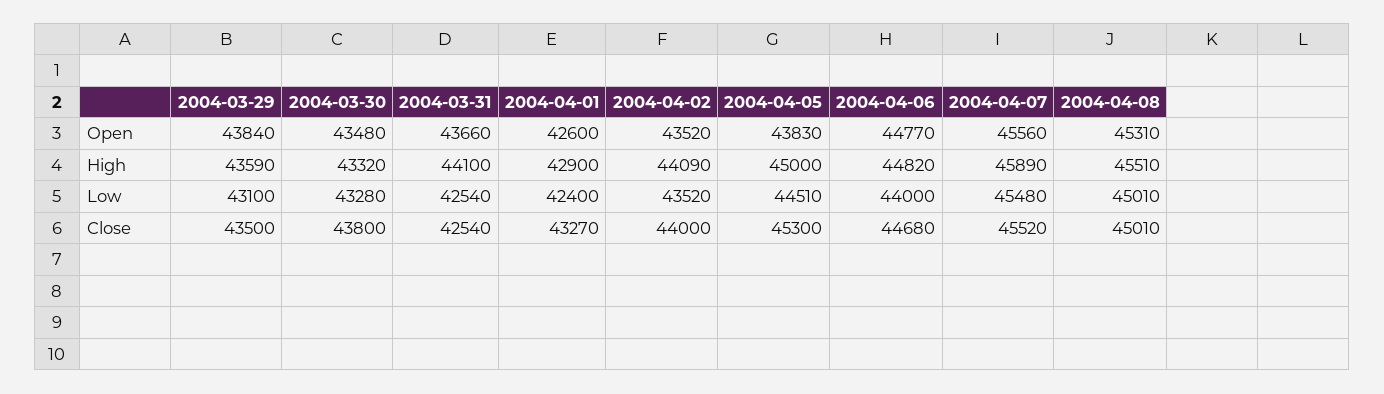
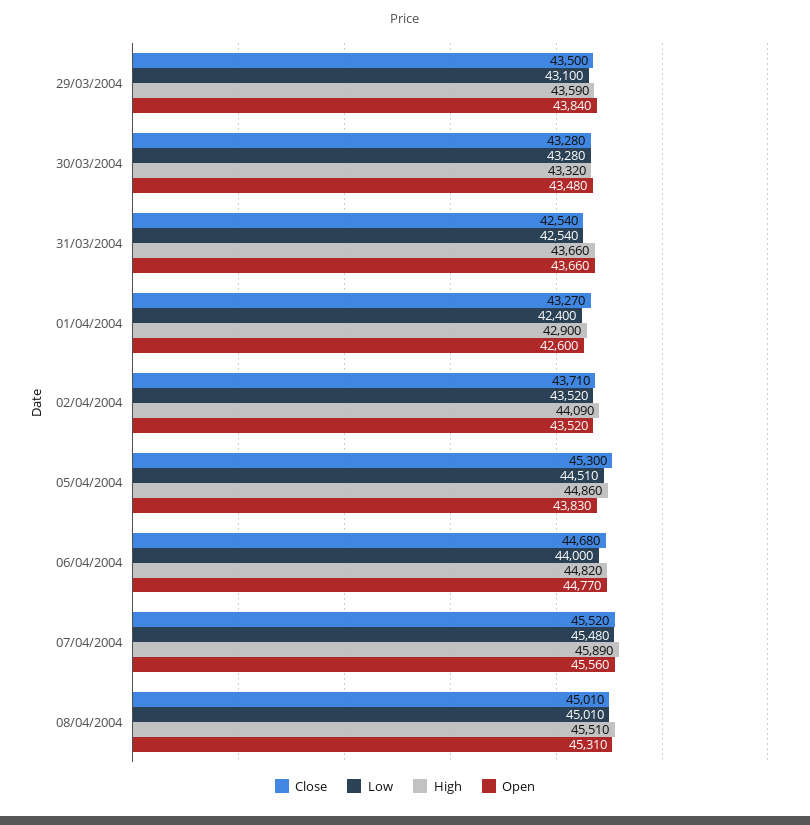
  {
    "Open": {
      "2004-03-29": 43840,
      "2004-03-30": 43480,
      "2004-03-31": 43660,
      "2004-04-01": 42600,
      "2004-04-02": 43520,
      "2004-04-05": 43830,
      "2004-04-06": 44770,
      "2004-04-07": 45560,
      "2004-04-08": 45310
    },
    "High": {
      "2004-03-29": 43590,
      "2004-03-30": 43320,
-     "2004-03-31": 44100,
+     "2004-03-31": 43660,
      "2004-04-01": 42900,
      "2004-04-02": 44090,
-     "2004-04-05": 45000,
+     "2004-04-05": 44860,
      "2004-04-06": 44820,
      "2004-04-07": 45890,
      "2004-04-08": 45510
    },
    "Low": {
      "2004-03-29": 43100,
      "2004-03-30": 43280,
      "2004-03-31": 42540,
      "2004-04-01": 42400,
      "2004-04-02": 43520,
      "2004-04-05": 44510,
      "2004-04-06": 44000,
      "2004-04-07": 45480,
      "2004-04-08": 45010
    },
    "Close": {
      "2004-03-29": 43500,
-     "2004-03-30": 43800,
+     "2004-03-30": 43280,
      "2004-03-31": 42540,
      "2004-04-01": 43270,
-     "2004-04-02": 44000,
+     "2004-04-02": 43710,
      "2004-04-05": 45300,
      "2004-04-06": 44680,
      "2004-04-07": 45520,
      "2004-04-08": 45010
    }
  }

